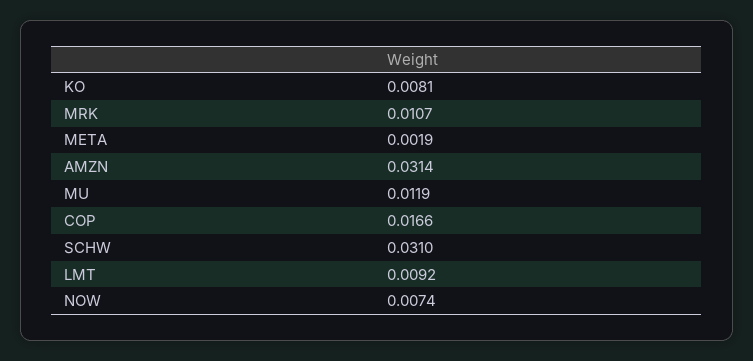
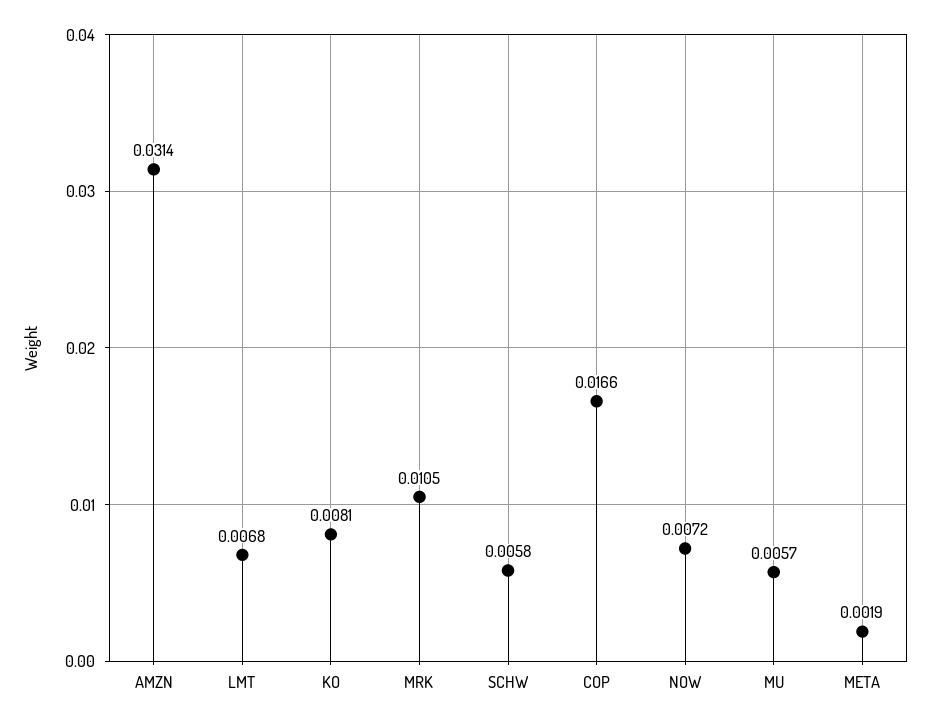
  {
    "KO": 0.0081,
-   "MRK": 0.0107,
+   "MRK": 0.0105,
    "META": 0.0019,
    "AMZN": 0.0314,
-   "MU": 0.0119,
+   "MU": 0.0057,
    "COP": 0.0166,
-   "SCHW": 0.031,
+   "SCHW": 0.0058,
-   "LMT": 0.0092,
+   "LMT": 0.0068,
-   "NOW": 0.0074
+   "NOW": 0.0072
  }

